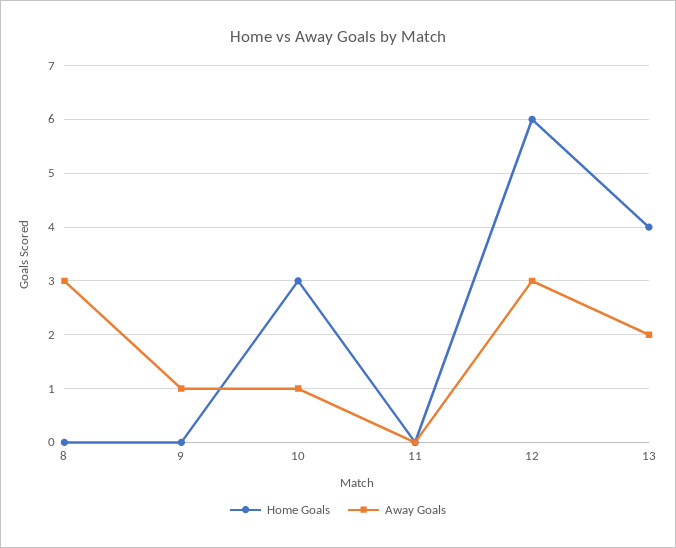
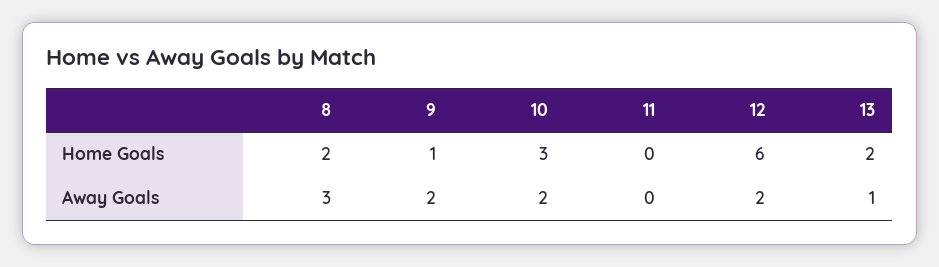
  {
    "Home Goals": {
-     "8": 0,
+     "8": 2,
-     "9": 0,
+     "9": 1,
      "10": 3,
      "11": 0,
      "12": 6,
-     "13": 4
+     "13": 2
    },
    "Away Goals": {
      "8": 3,
-     "9": 1,
+     "9": 2,
-     "10": 1,
+     "10": 2,
      "11": 0,
-     "12": 3,
+     "12": 2,
-     "13": 2
+     "13": 1
    }
  }

